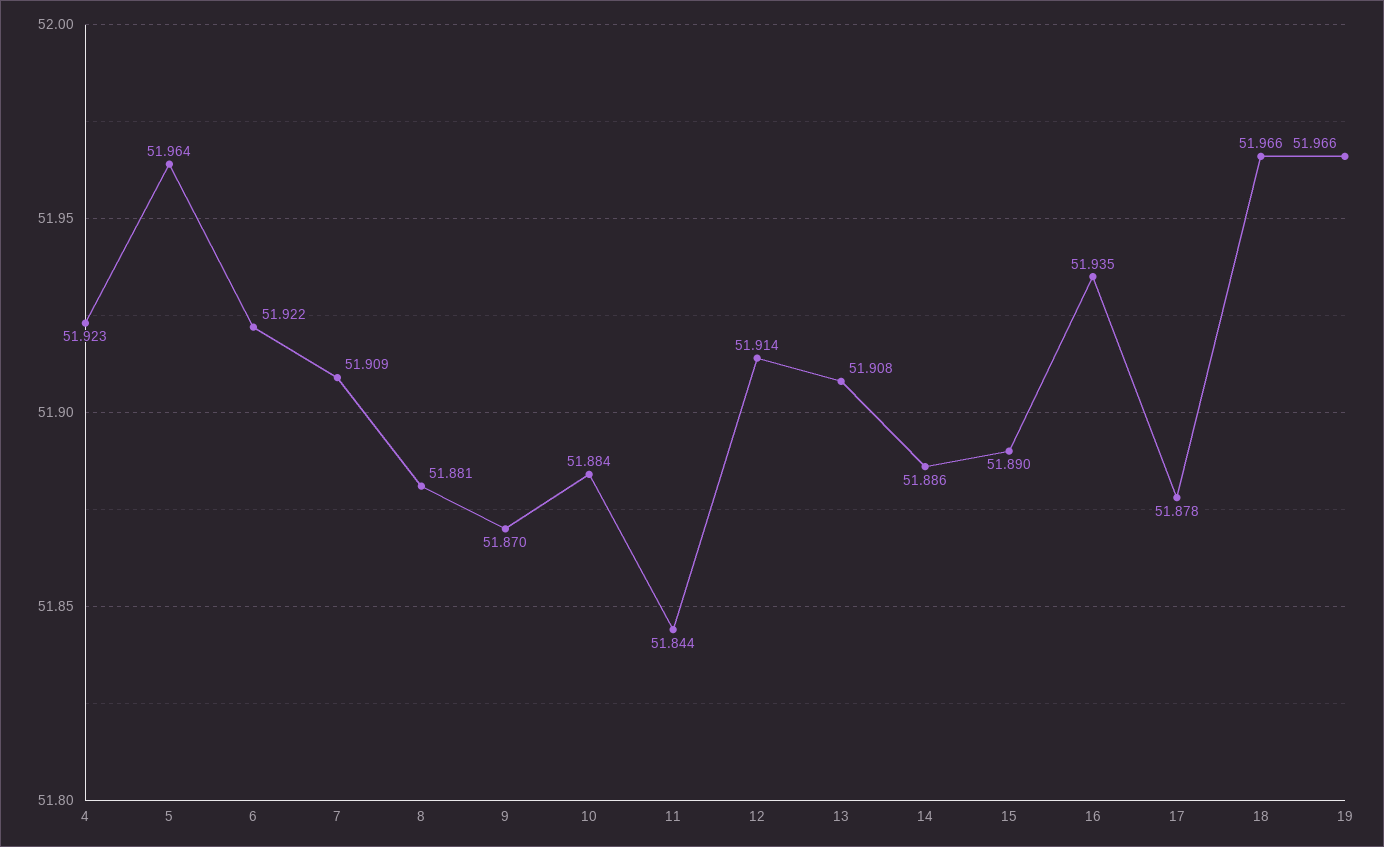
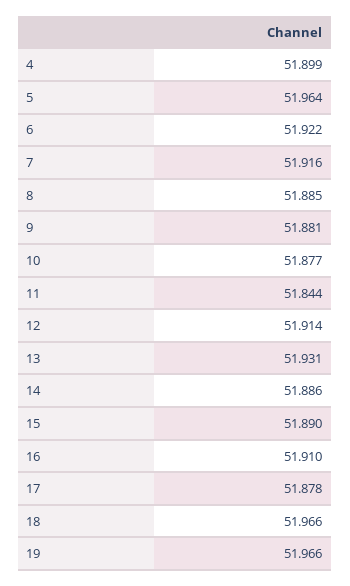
  {
-   "4": 51.923,
+   "4": 51.899,
    "5": 51.964,
    "6": 51.922,
-   "7": 51.909,
+   "7": 51.916,
-   "8": 51.881,
+   "8": 51.885,
-   "9": 51.87,
+   "9": 51.881,
-   "10": 51.884,
+   "10": 51.877,
    "11": 51.844,
    "12": 51.914,
-   "13": 51.908,
+   "13": 51.931,
    "14": 51.886,
    "15": 51.89,
-   "16": 51.935,
+   "16": 51.91,
    "17": 51.878,
    "18": 51.966,
    "19": 51.966
  }

